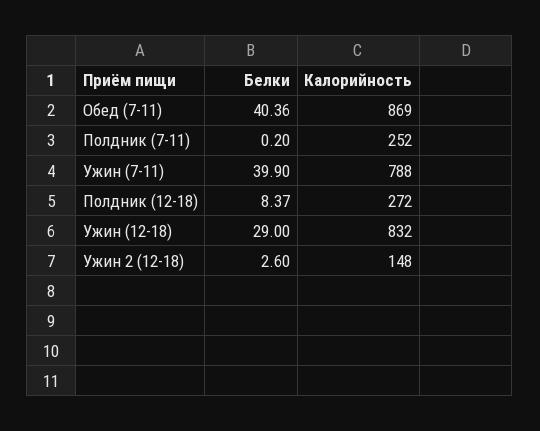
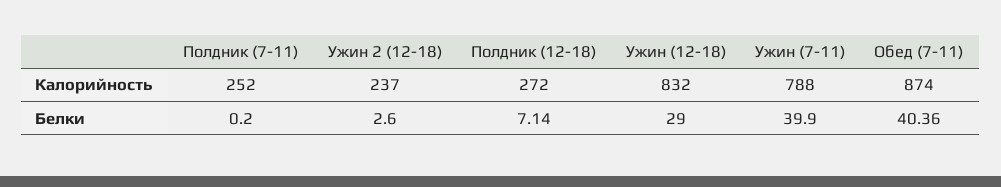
  {
    "Белки": {
      "Обед (7-11)": 40.36,
      "Полдник (7-11)": 0.2,
      "Ужин (7-11)": 39.9,
-     "Полдник (12-18)": 8.37,
+     "Полдник (12-18)": 7.14,
      "Ужин (12-18)": 29,
      "Ужин 2 (12-18)": 2.6
    },
    "Калорийность": {
-     "Обед (7-11)": 869,
+     "Обед (7-11)": 874,
      "Полдник (7-11)": 252,
      "Ужин (7-11)": 788,
      "Полдник (12-18)": 272,
      "Ужин (12-18)": 832,
-     "Ужин 2 (12-18)": 148
+     "Ужин 2 (12-18)": 237
    }
  }

